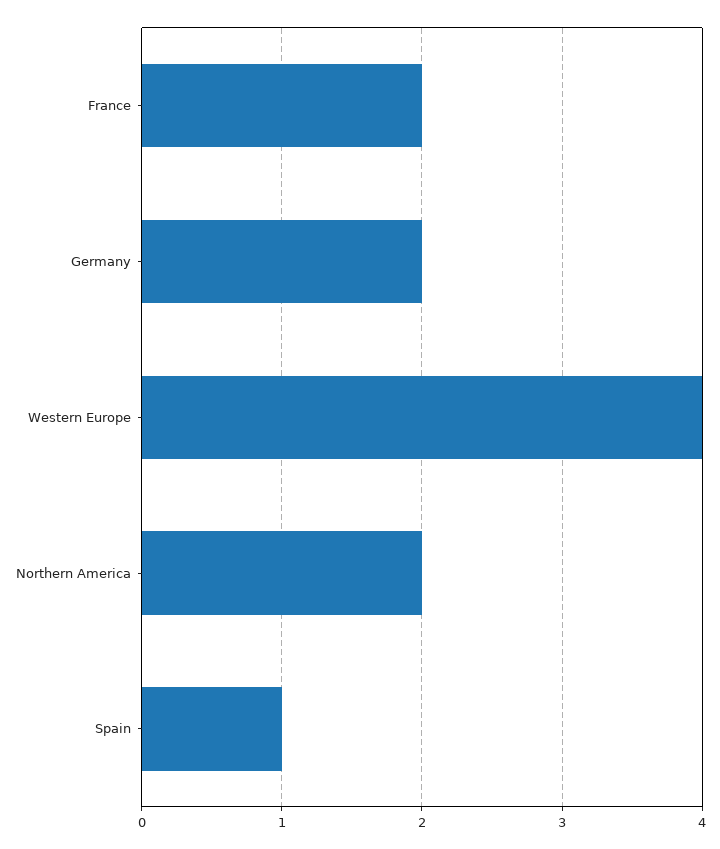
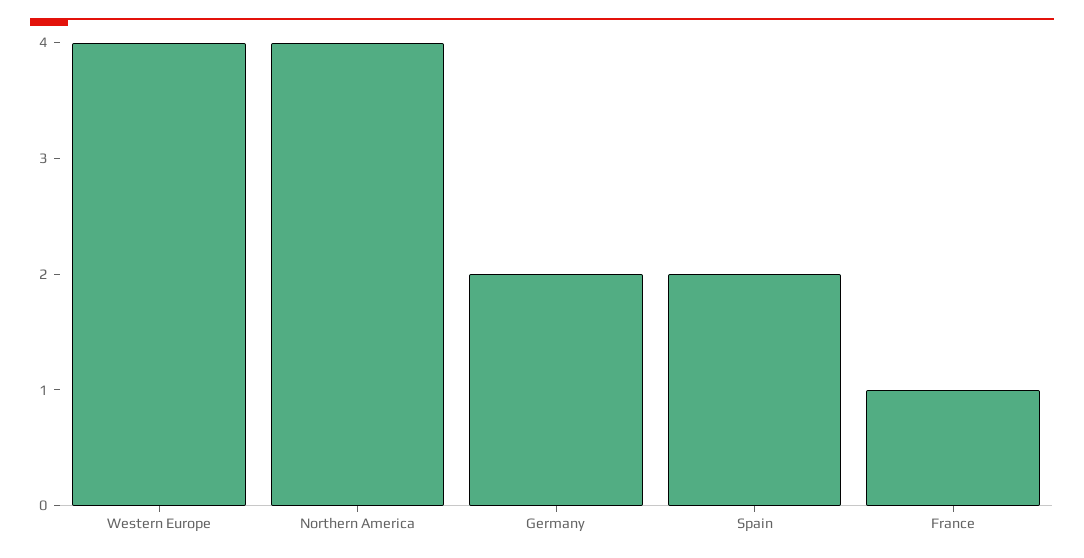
  {
-   "France": 2,
+   "France": 1,
    "Germany": 2,
    "Western Europe": 4,
-   "Northern America": 2,
+   "Northern America": 4,
-   "Spain": 1
+   "Spain": 2
  }

